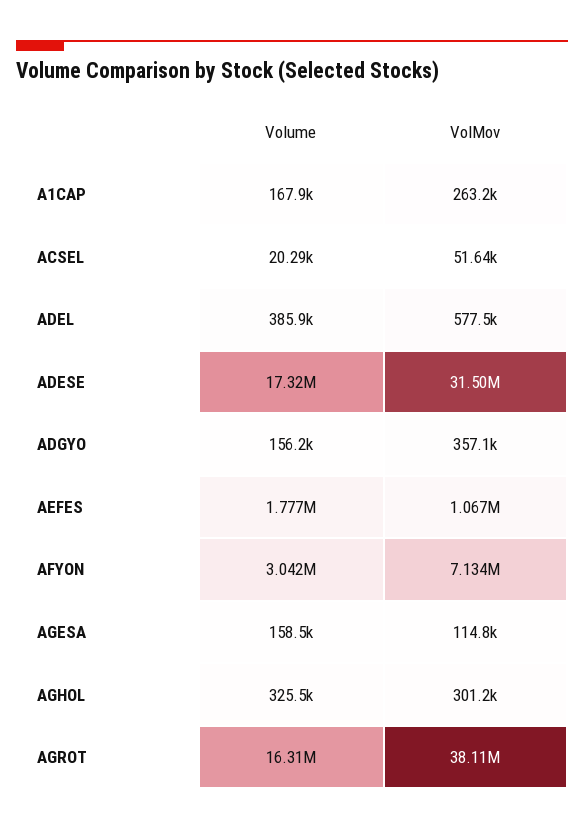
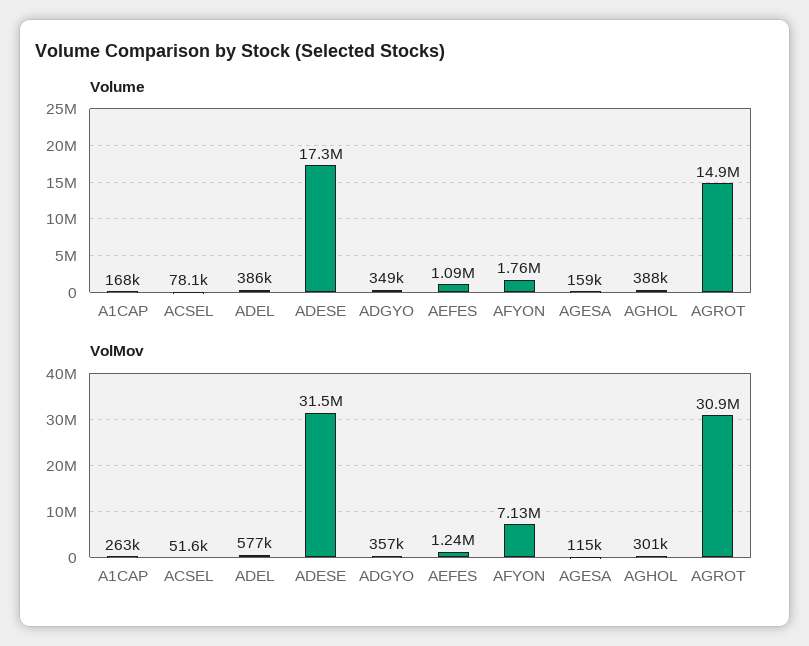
  {
    "Volume": {
      "A1CAP": 167900,
-     "ACSEL": 20290,
+     "ACSEL": 78100,
      "ADEL": 385900,
      "ADESE": 17320000,
-     "ADGYO": 156200,
+     "ADGYO": 349000,
-     "AEFES": 1777000,
+     "AEFES": 1090000,
-     "AFYON": 3042000,
+     "AFYON": 1760000,
      "AGESA": 158500,
-     "AGHOL": 325500,
+     "AGHOL": 388000,
-     "AGROT": 16310000
+     "AGROT": 14900000
    },
    "VolMov": {
      "A1CAP": 263200,
      "ACSEL": 51640,
      "ADEL": 577500,
      "ADESE": 31500000,
      "ADGYO": 357100,
-     "AEFES": 1067000,
+     "AEFES": 1240000,
      "AFYON": 7134000,
      "AGESA": 114800,
      "AGHOL": 301200,
-     "AGROT": 38110000
+     "AGROT": 30900000
    }
  }

